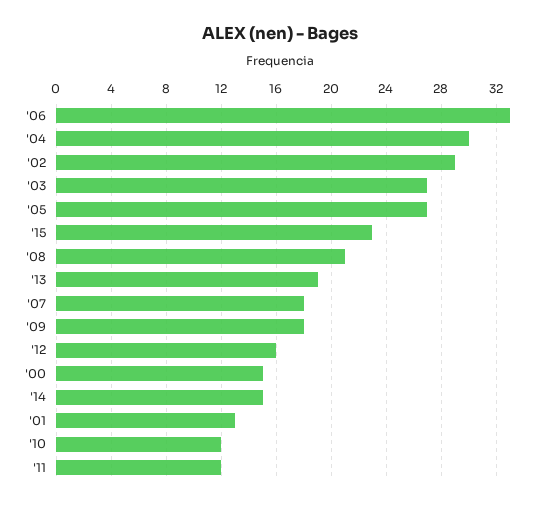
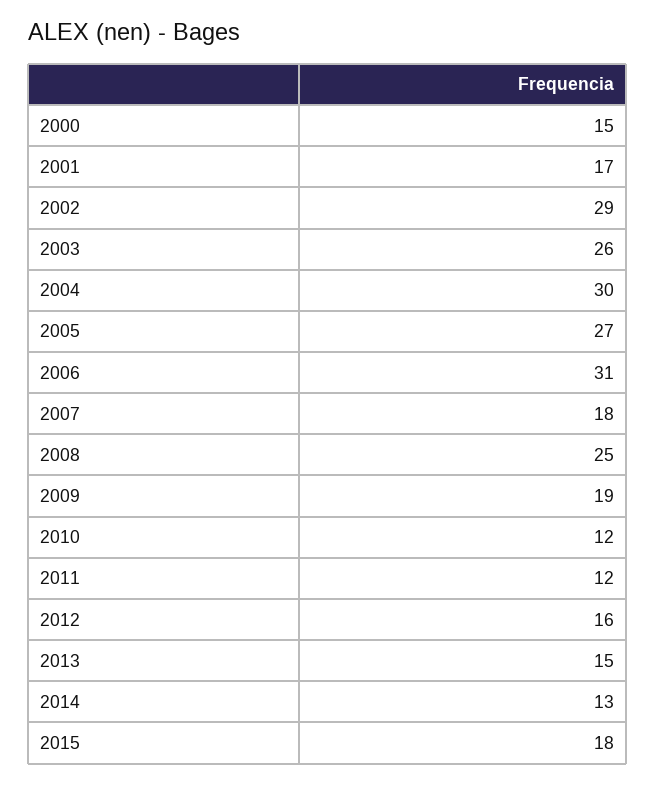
  {
-   "'06": 33,
+   "'06": 31,
    "'04": 30,
    "'02": 29,
-   "'03": 27,
+   "'03": 26,
    "'05": 27,
-   "'15": 23,
+   "'15": 18,
-   "'08": 21,
+   "'08": 25,
-   "'13": 19,
+   "'13": 15,
    "'07": 18,
-   "'09": 18,
+   "'09": 19,
    "'12": 16,
    "'00": 15,
-   "'14": 15,
+   "'14": 13,
-   "'01": 13,
+   "'01": 17,
    "'10": 12,
    "'11": 12
  }

